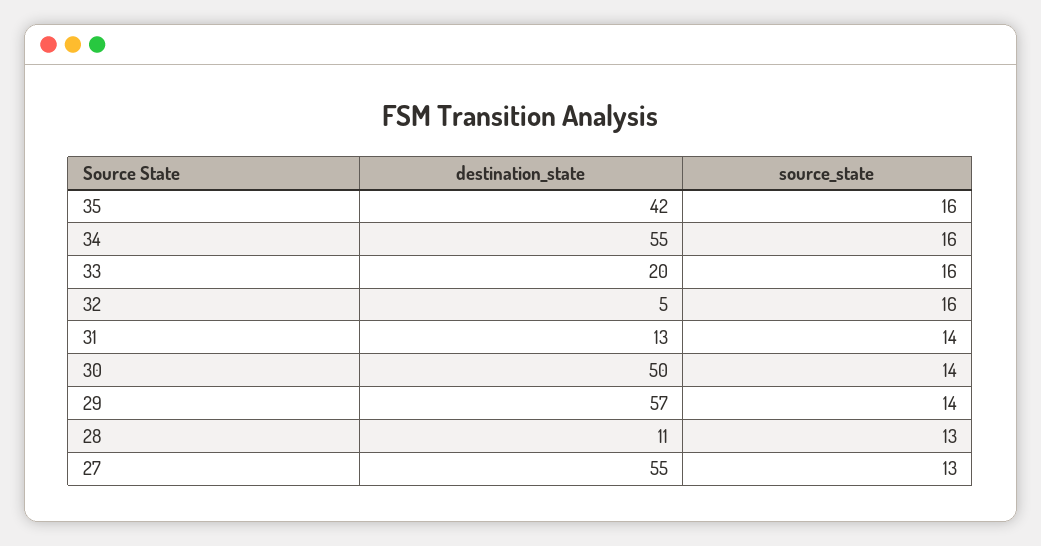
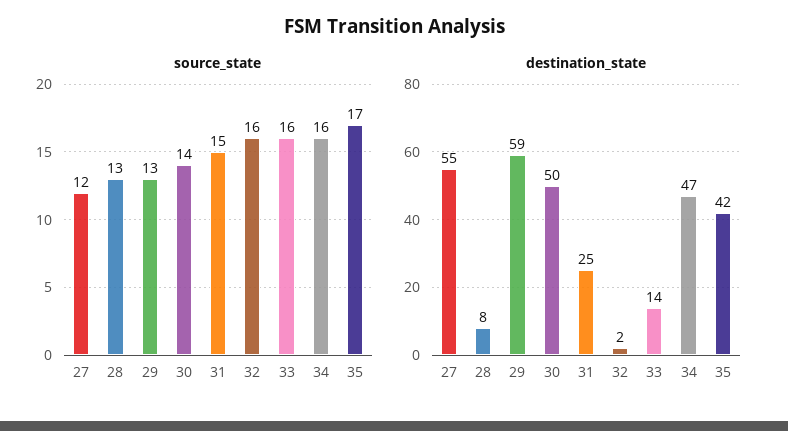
  {
    "destination_state": {
      "35": 42,
-     "34": 55,
+     "34": 47,
-     "33": 20,
+     "33": 14,
-     "32": 5,
+     "32": 2,
-     "31": 13,
+     "31": 25,
      "30": 50,
-     "29": 57,
+     "29": 59,
-     "28": 11,
+     "28": 8,
      "27": 55
    },
    "source_state": {
-     "35": 16,
+     "35": 17,
      "34": 16,
      "33": 16,
      "32": 16,
-     "31": 14,
+     "31": 15,
      "30": 14,
-     "29": 14,
+     "29": 13,
      "28": 13,
-     "27": 13
+     "27": 12
    }
  }

